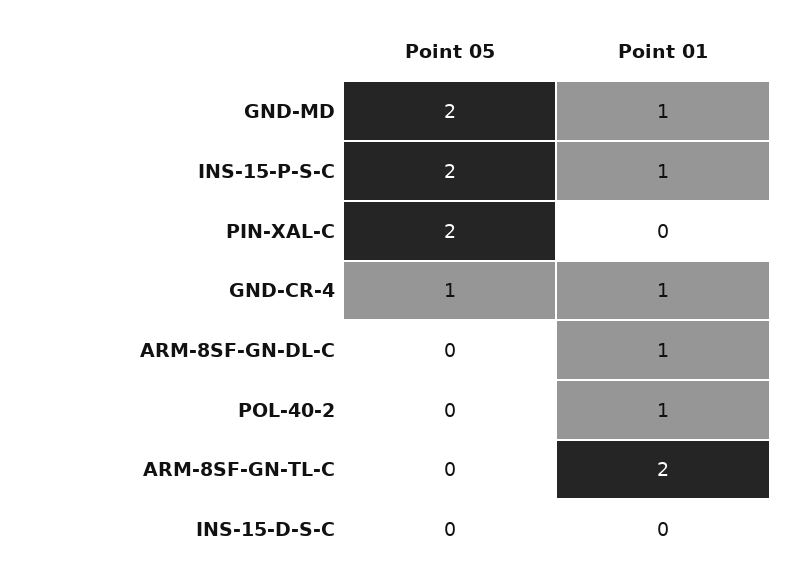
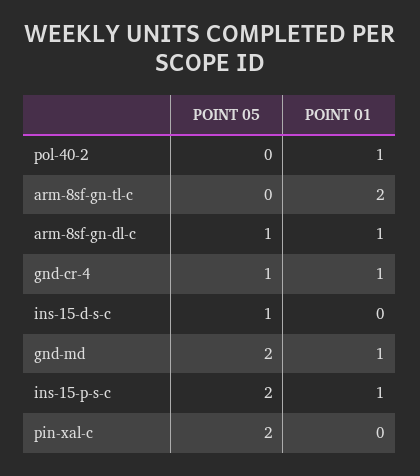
  {
    "Point 05": {
      "GND-MD": 2,
      "INS-15-P-S-C": 2,
      "PIN-XAL-C": 2,
      "GND-CR-4": 1,
-     "ARM-8SF-GN-DL-C": 0,
+     "ARM-8SF-GN-DL-C": 1,
      "POL-40-2": 0,
      "ARM-8SF-GN-TL-C": 0,
-     "INS-15-D-S-C": 0
+     "INS-15-D-S-C": 1
    },
    "Point 01": {
      "GND-MD": 1,
      "INS-15-P-S-C": 1,
      "PIN-XAL-C": 0,
      "GND-CR-4": 1,
      "ARM-8SF-GN-DL-C": 1,
      "POL-40-2": 1,
      "ARM-8SF-GN-TL-C": 2,
      "INS-15-D-S-C": 0
    }
  }

